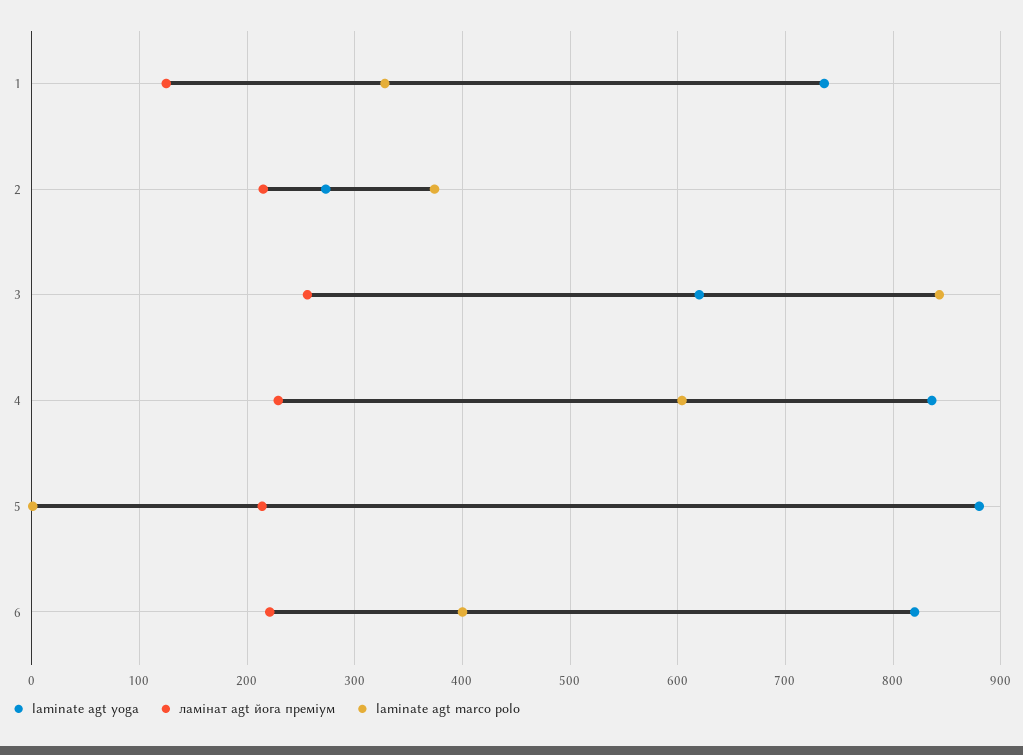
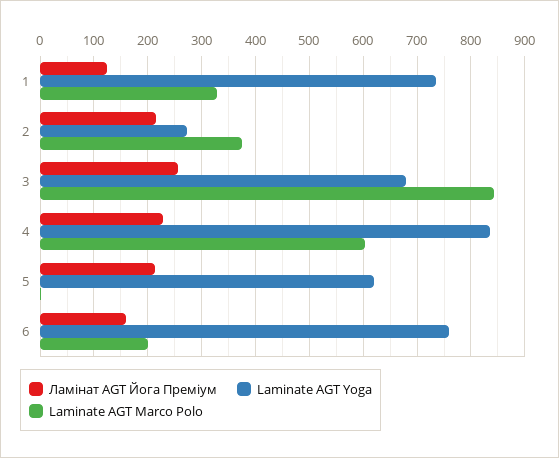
  {
    "laminate agt yoga": {
      "1": 740,
      "2": 270,
-     "3": 620,
+     "3": 680,
      "4": 840,
-     "5": 880,
+     "5": 620,
-     "6": 820
+     "6": 760
    },
    "ламінат agt йога преміум": {
      "1": 130,
      "2": 220,
      "3": 260,
      "4": 230,
      "5": 210,
-     "6": 220
+     "6": 160
    },
    "laminate agt marco polo": {
      "1": 330,
      "2": 370,
      "3": 840,
      "4": 600,
      "5": 0,
-     "6": 400
+     "6": 200
    }
  }

